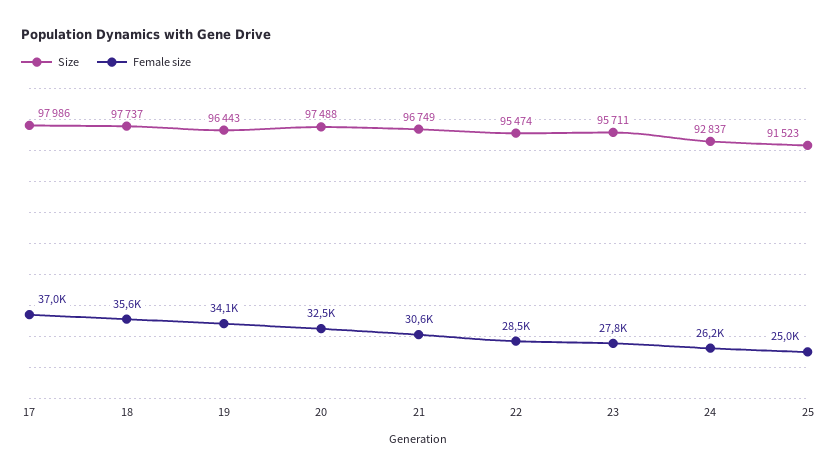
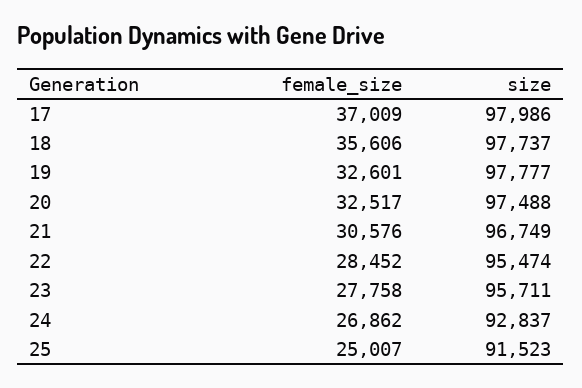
  {
    "Size": {
      "17": 97986,
      "18": 97737,
-     "19": 96443,
+     "19": 97777,
      "20": 97488,
      "21": 96749,
      "22": 95474,
      "23": 95711,
      "24": 92837,
      "25": 91523
    },
    "Female size": {
      "17": 37009,
      "18": 35606,
-     "19": 34100,
+     "19": 32601,
      "20": 32517,
      "21": 30576,
      "22": 28452,
      "23": 27758,
-     "24": 26200,
+     "24": 26862,
      "25": 25007
    }
  }

